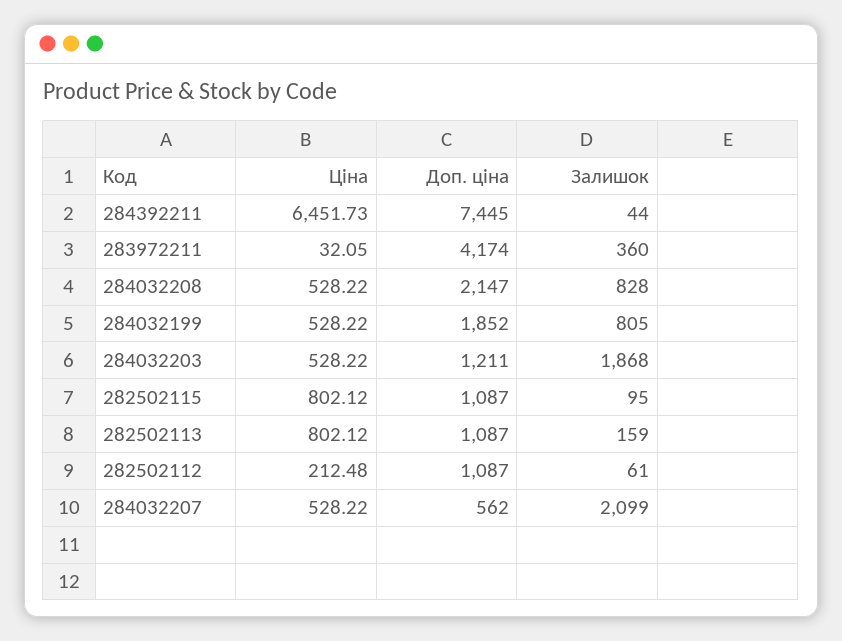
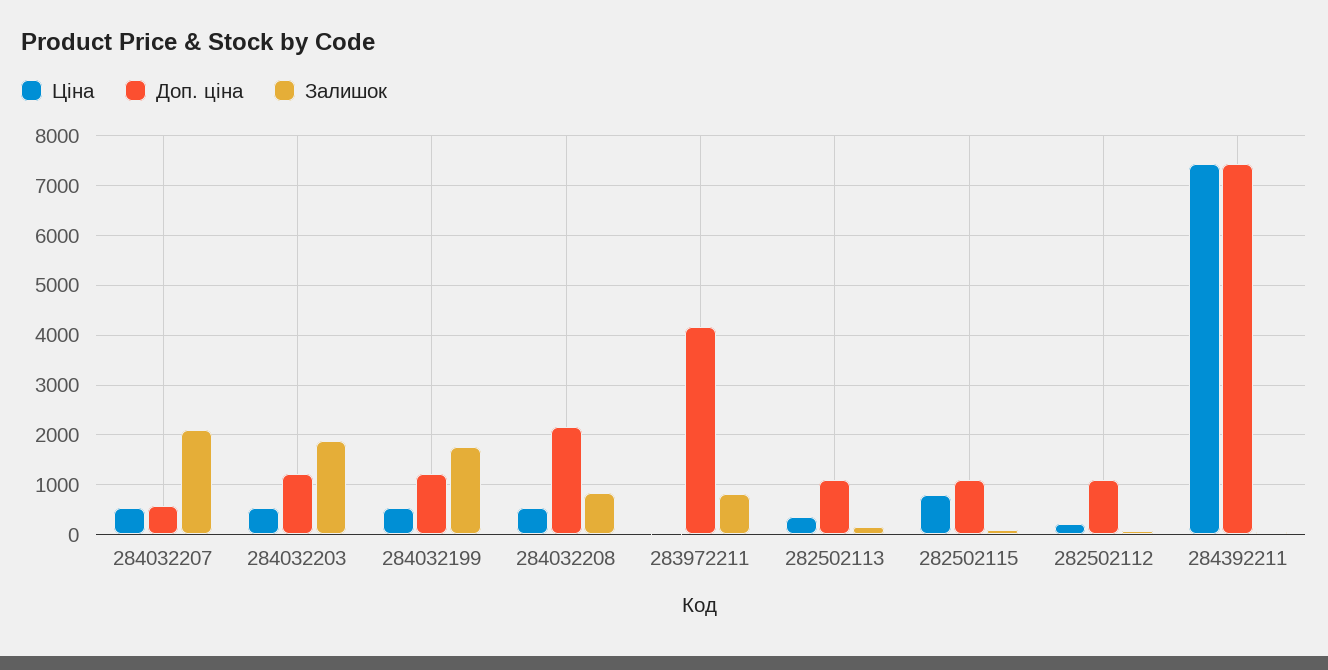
  {
    "Ціна": {
-     "284392211": 6451.73,
+     "284392211": 7400,
      "283972211": 32.05,
      "284032208": 528.22,
      "284032199": 528.22,
      "284032203": 528.22,
      "282502115": 802.12,
-     "282502113": 802.12,
+     "282502113": 400,
      "282502112": 212.48,
      "284032207": 528.22
    },
    "Доп. ціна": {
      "284392211": 7445,
      "283972211": 4174,
      "284032208": 2147,
-     "284032199": 1852,
+     "284032199": 1200,
      "284032203": 1211,
      "282502115": 1087,
      "282502113": 1087,
      "282502112": 1087,
      "284032207": 562
    },
    "Залишок": {
      "284392211": 44,
-     "283972211": 360,
+     "283972211": 800,
      "284032208": 828,
-     "284032199": 805,
+     "284032199": 1800,
      "284032203": 1868,
      "282502115": 95,
      "282502113": 159,
      "282502112": 61,
      "284032207": 2099
    }
  }

